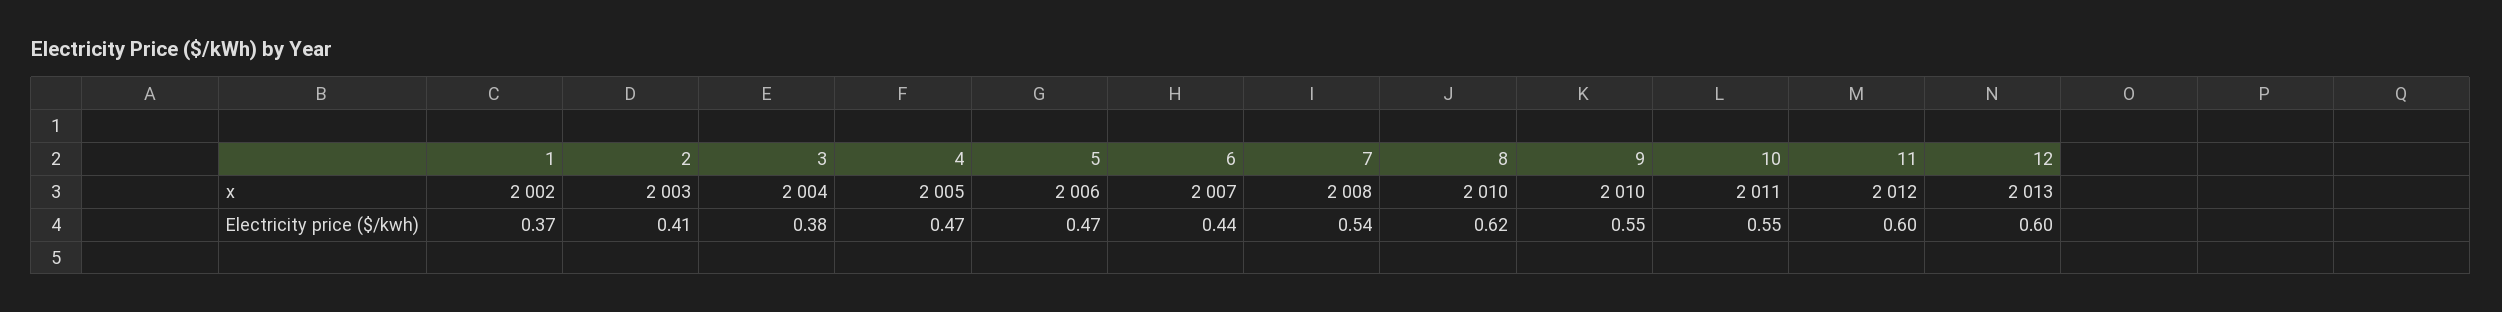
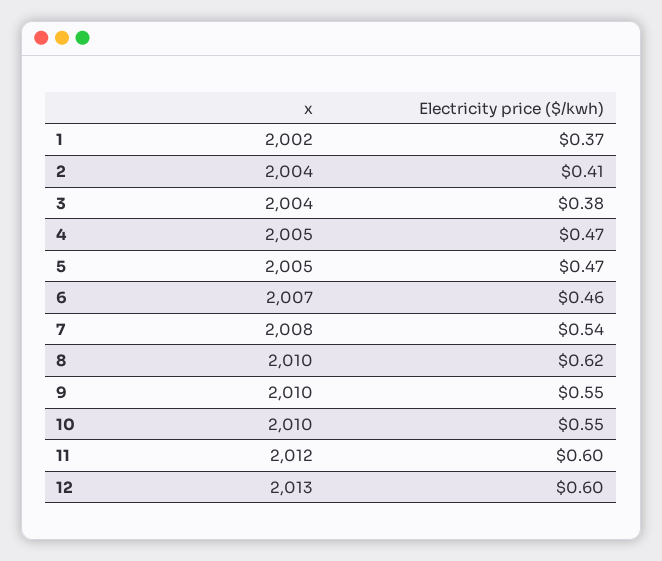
  {
    "1": {
      "x": 2002,
      "Electricity price ($/kwh)": 0.37
    },
    "2": {
-     "x": 2003,
+     "x": 2004,
      "Electricity price ($/kwh)": 0.41
    },
    "3": {
      "x": 2004,
      "Electricity price ($/kwh)": 0.38
    },
    "4": {
      "x": 2005,
      "Electricity price ($/kwh)": 0.47
    },
    "5": {
-     "x": 2006,
+     "x": 2005,
      "Electricity price ($/kwh)": 0.47
    },
    "6": {
      "x": 2007,
-     "Electricity price ($/kwh)": 0.44
+     "Electricity price ($/kwh)": 0.46
    },
    "7": {
      "x": 2008,
      "Electricity price ($/kwh)": 0.54
    },
    "8": {
      "x": 2010,
      "Electricity price ($/kwh)": 0.62
    },
    "9": {
      "x": 2010,
      "Electricity price ($/kwh)": 0.55
    },
    "10": {
-     "x": 2011,
+     "x": 2010,
      "Electricity price ($/kwh)": 0.55
    },
    "11": {
      "x": 2012,
      "Electricity price ($/kwh)": 0.6
    },
    "12": {
      "x": 2013,
      "Electricity price ($/kwh)": 0.6
    }
  }

